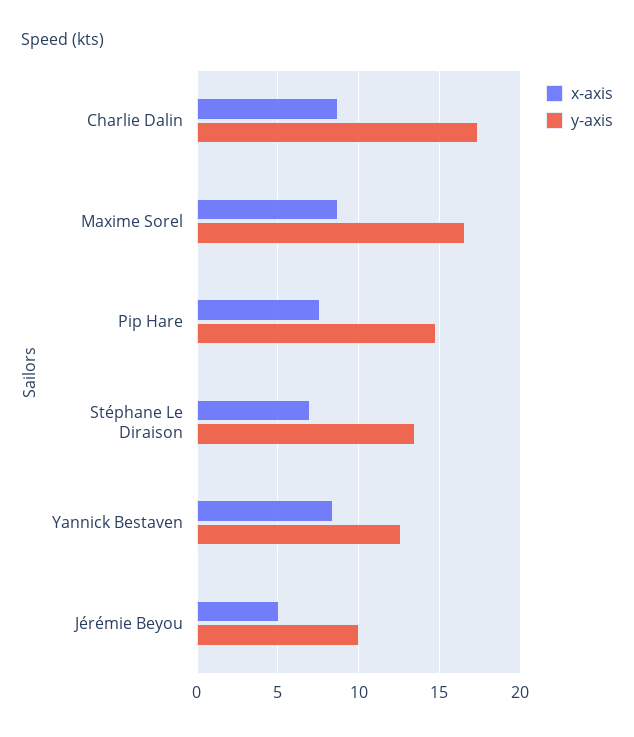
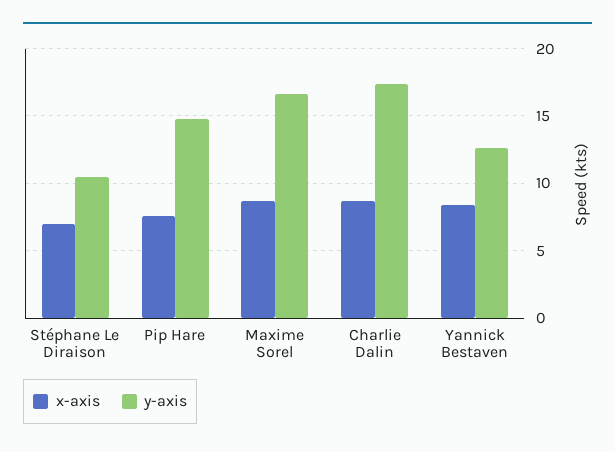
  {
    "x-axis": {
      "Charlie Dalin": 8.5,
      "Maxime Sorel": 8.5,
      "Pip Hare": 7.5,
      "Stéphane Le Diraison": 7,
-     "Yannick Bestaven": 8.5,
+     "Yannick Bestaven": 8.5
-     "Jérémie Beyou": 5
    },
    "y-axis": {
      "Charlie Dalin": 17.5,
      "Maxime Sorel": 16.5,
      "Pip Hare": 15,
-     "Stéphane Le Diraison": 13.5,
+     "Stéphane Le Diraison": 10.5,
-     "Yannick Bestaven": 12.5,
+     "Yannick Bestaven": 12.5
-     "Jérémie Beyou": 10
    }
  }

